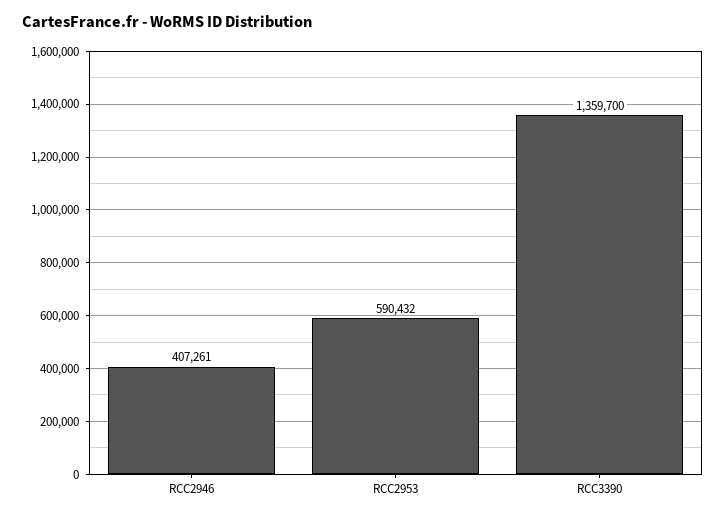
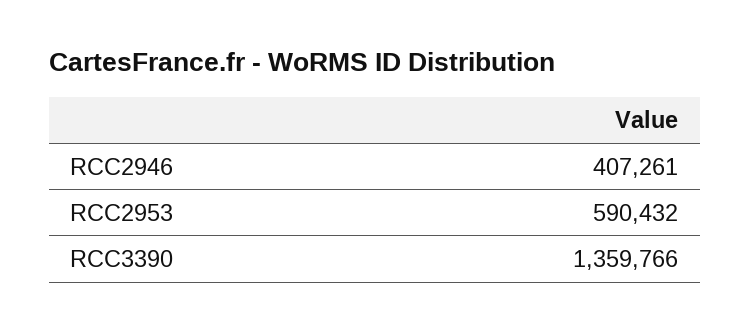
  {
    "RCC2946": 407261,
    "RCC2953": 590432,
-   "RCC3390": 1359700
+   "RCC3390": 1359766
  }

